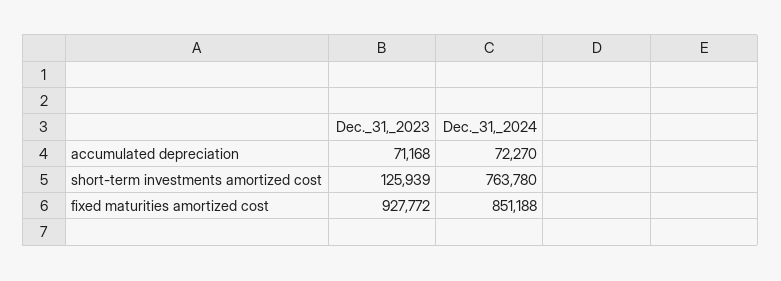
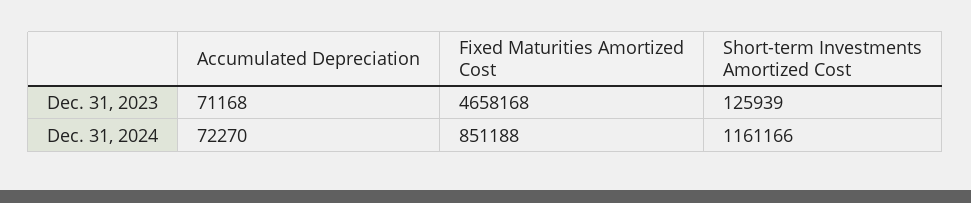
  {
    "Dec._31,_2023": {
      "accumulated depreciation": 71168,
      "short-term investments amortized cost": 125939,
-     "fixed maturities amortized cost": 927772
+     "fixed maturities amortized cost": 4658168
    },
    "Dec._31,_2024": {
      "accumulated depreciation": 72270,
-     "short-term investments amortized cost": 763780,
+     "short-term investments amortized cost": 1161166,
      "fixed maturities amortized cost": 851188
    }
  }

